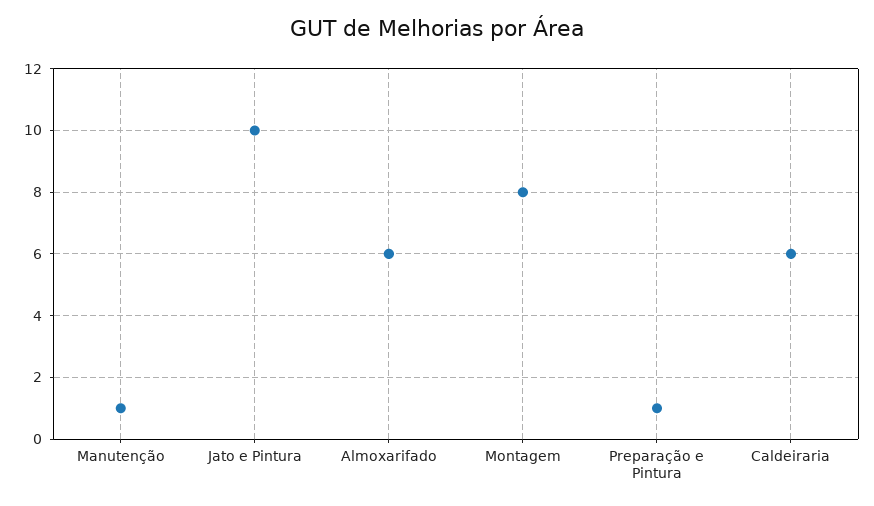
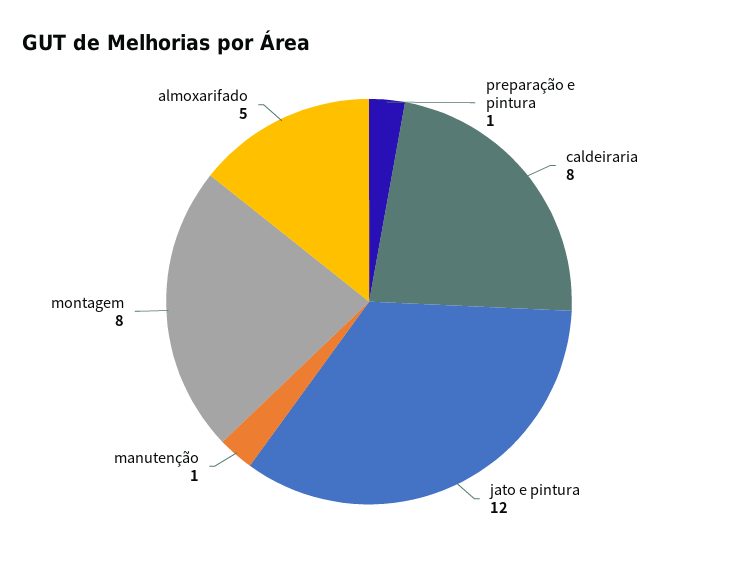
  {
    "Manutenção": 1,
-   "Jato e Pintura": 10,
+   "Jato e Pintura": 12,
-   "Almoxarifado": 6,
+   "Almoxarifado": 5,
    "Montagem": 8,
    "Preparação e Pintura": 1,
-   "Caldeiraria": 6
+   "Caldeiraria": 8
  }

